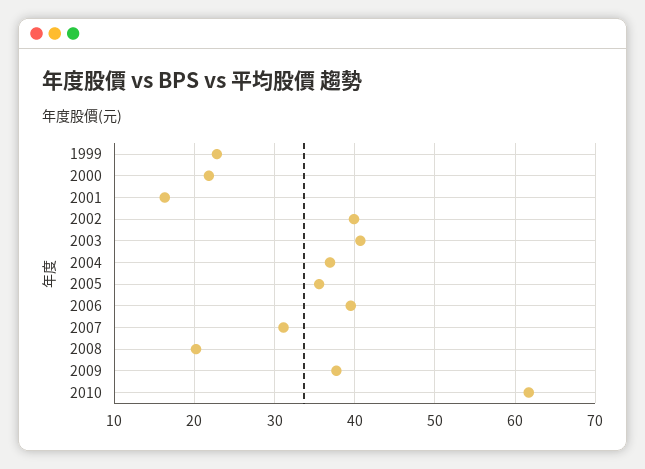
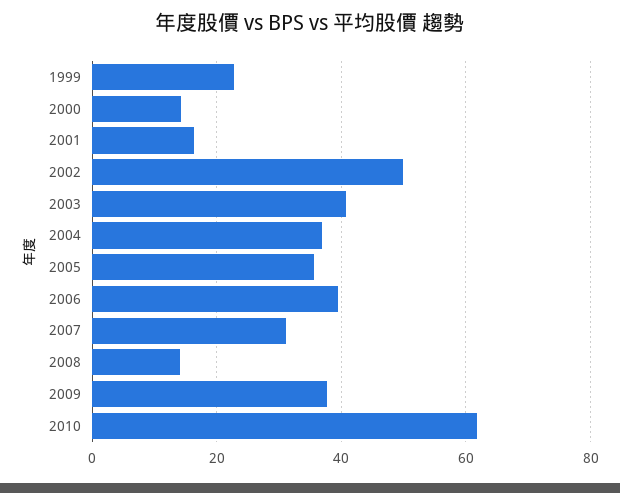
  {
    "1999": 23,
-   "2000": 22,
+   "2000": 14,
    "2001": 16,
-   "2002": 40,
+   "2002": 50,
    "2003": 41,
    "2004": 37,
    "2005": 36,
    "2006": 40,
    "2007": 31,
-   "2008": 20,
+   "2008": 14,
    "2009": 38,
    "2010": 62
  }

